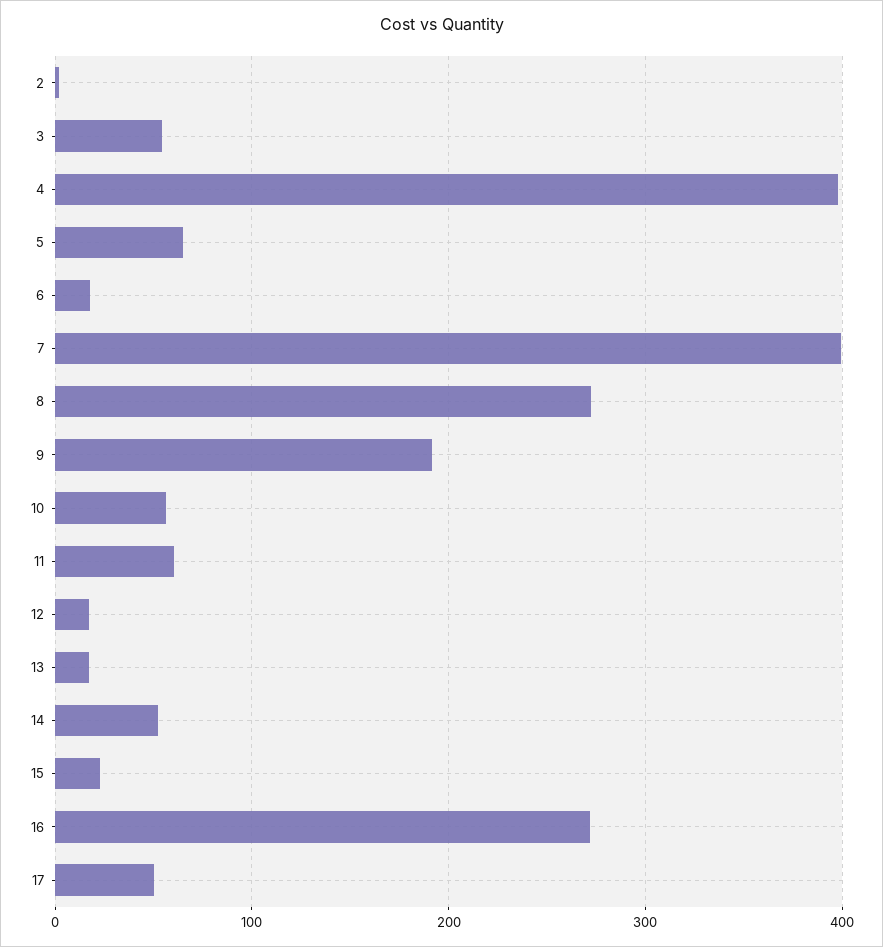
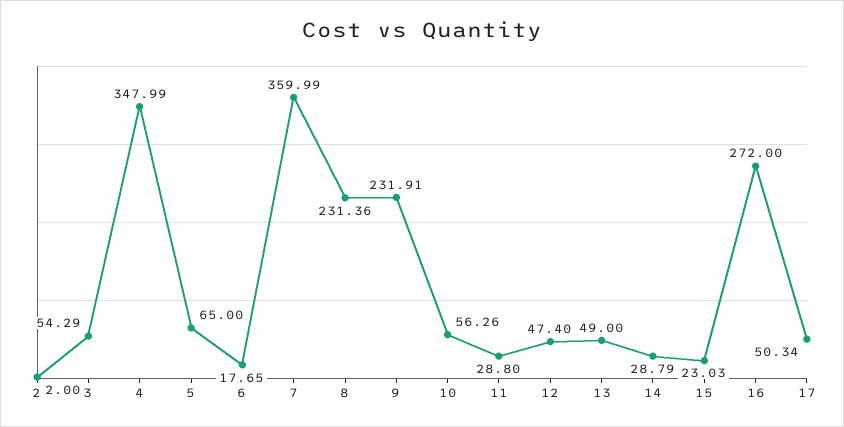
  {
    "2": 2,
    "3": 54.29,
-   "4": 400,
+   "4": 347.99,
    "5": 65,
    "6": 17.65,
-   "7": 400,
+   "7": 359.99,
-   "8": 270,
+   "8": 231.36,
-   "9": 190,
+   "9": 231.91,
    "10": 56.26,
-   "11": 60,
+   "11": 28.8,
-   "12": 20,
+   "12": 47.4,
-   "13": 20,
+   "13": 49,
-   "14": 50,
+   "14": 28.79,
    "15": 23.03,
    "16": 272,
    "17": 50.34
  }

